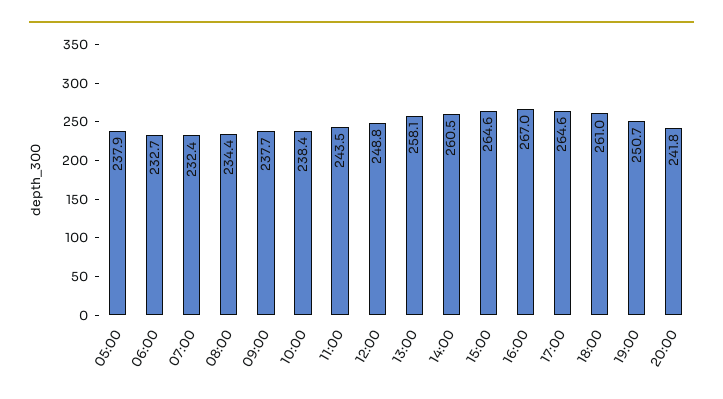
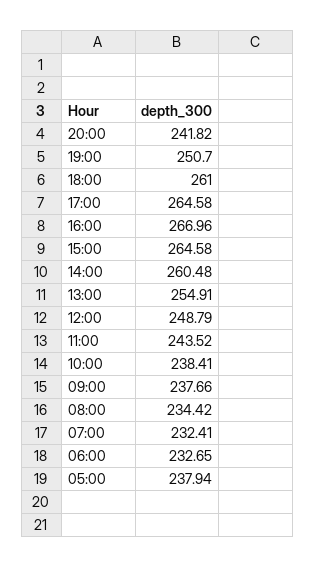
  {
    "05:00": 237.94,
    "06:00": 232.65,
    "07:00": 232.41,
    "08:00": 234.42,
    "09:00": 237.66,
    "10:00": 238.41,
    "11:00": 243.52,
    "12:00": 248.79,
-   "13:00": 258.1,
+   "13:00": 254.91,
    "14:00": 260.48,
    "15:00": 264.58,
    "16:00": 266.96,
    "17:00": 264.58,
    "18:00": 261,
    "19:00": 250.7,
    "20:00": 241.82
  }

